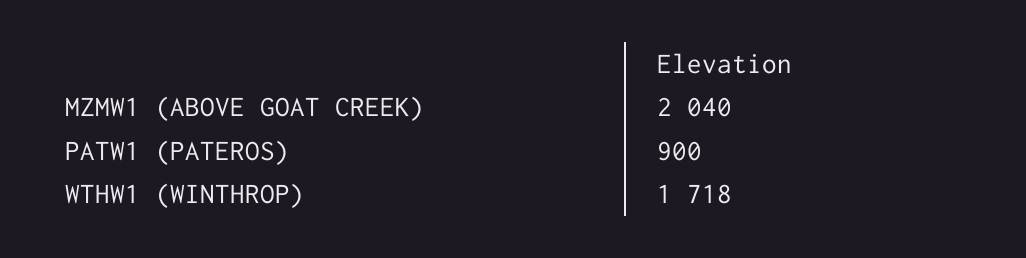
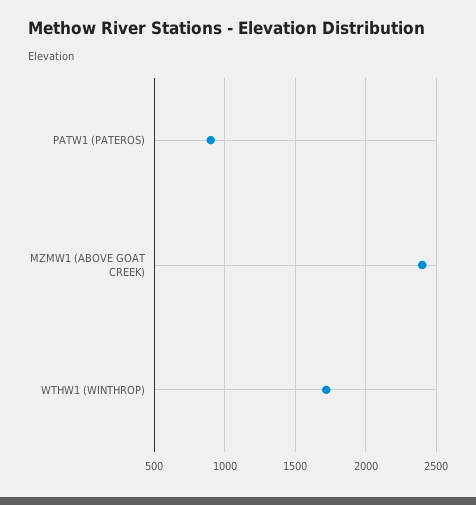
  {
-   "MZMW1 (ABOVE GOAT CREEK)": 2040,
+   "MZMW1 (ABOVE GOAT CREEK)": 2400,
    "PATW1 (PATEROS)": 900,
    "WTHW1 (WINTHROP)": 1718
  }

